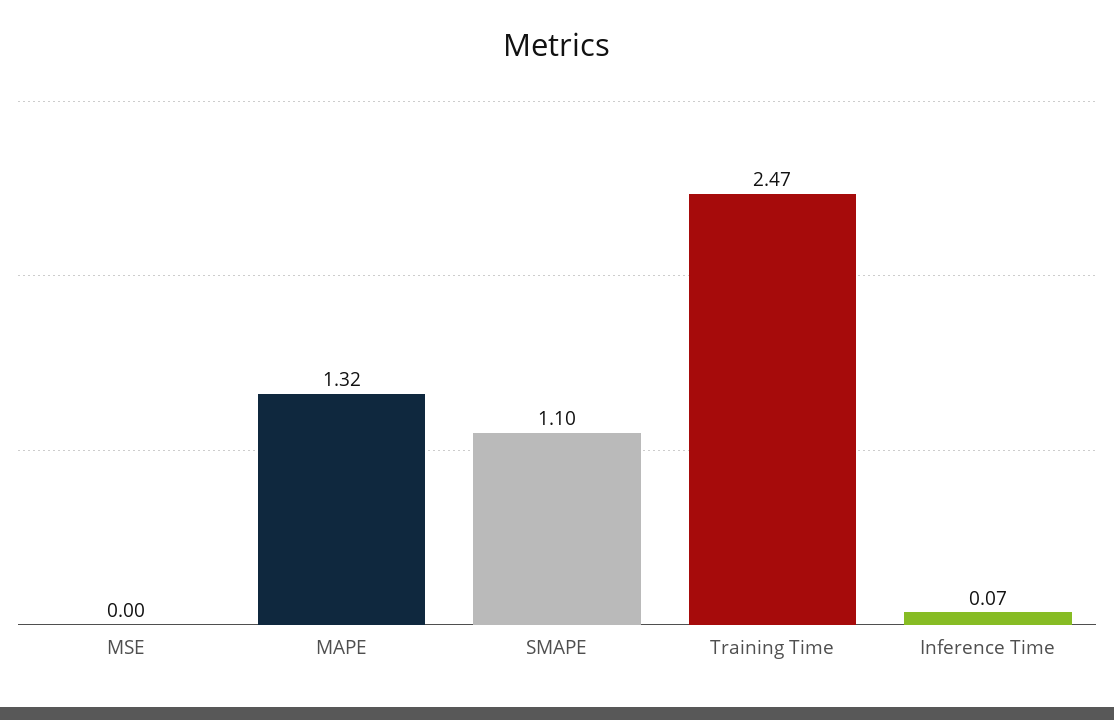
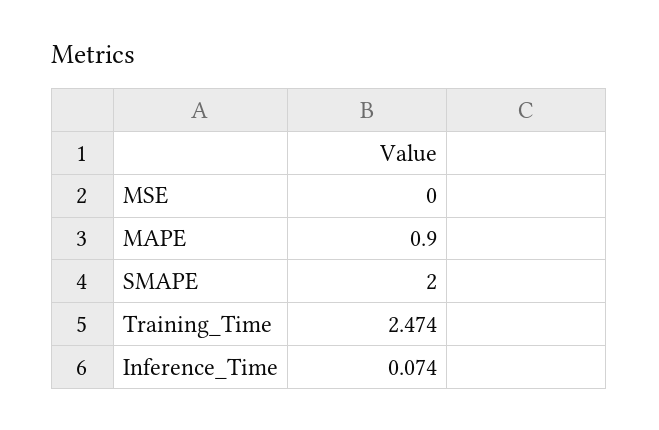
  {
    "MSE": 0,
-   "MAPE": 1.32,
+   "MAPE": 0.9,
-   "SMAPE": 1.1,
+   "SMAPE": 2,
    "Training Time": 2.474,
    "Inference Time": 0.074
  }

